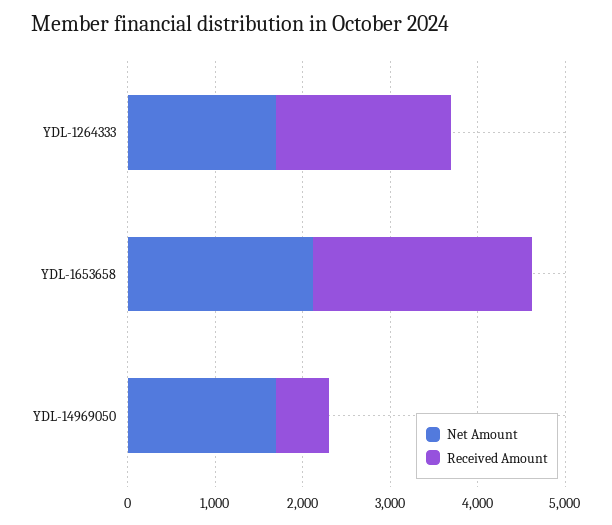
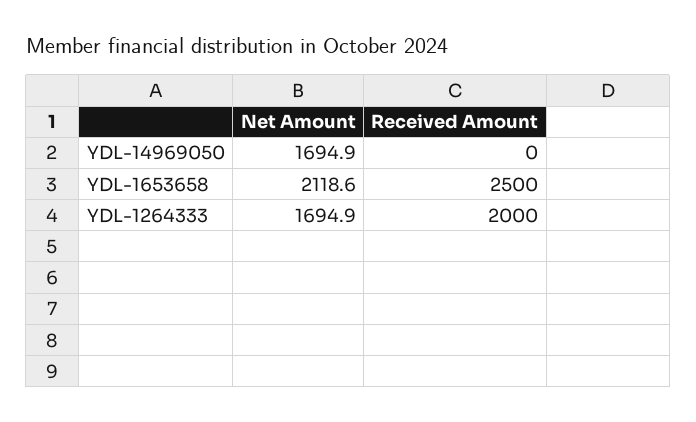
  {
    "Net Amount": {
      "YDL-1264333": 1694.9,
      "YDL-1653658": 2118.6,
      "YDL-14969050": 1694.9
    },
    "Received Amount": {
      "YDL-1264333": 2000,
      "YDL-1653658": 2500,
-     "YDL-14969050": 600
+     "YDL-14969050": 0
    }
  }

